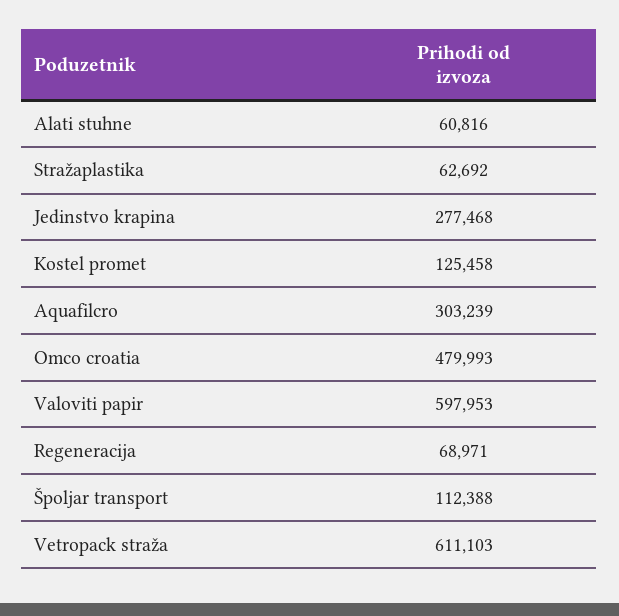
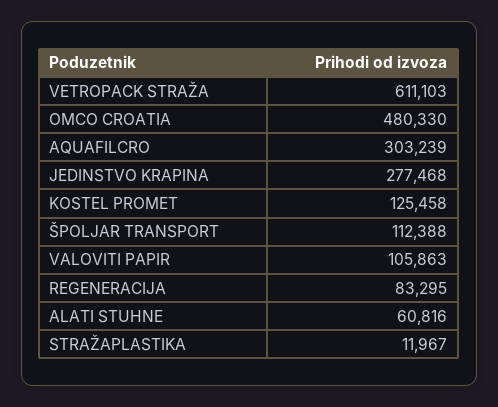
  {
    "Alati stuhne": 60816,
-   "Stražaplastika": 62692,
+   "Stražaplastika": 11967,
    "Jedinstvo krapina": 277468,
    "Kostel promet": 125458,
    "Aquafilcro": 303239,
-   "Omco croatia": 479993,
+   "Omco croatia": 480330,
-   "Valoviti papir": 597953,
+   "Valoviti papir": 105863,
-   "Regeneracija": 68971,
+   "Regeneracija": 83295,
    "Špoljar transport": 112388,
    "Vetropack straža": 611103
  }

